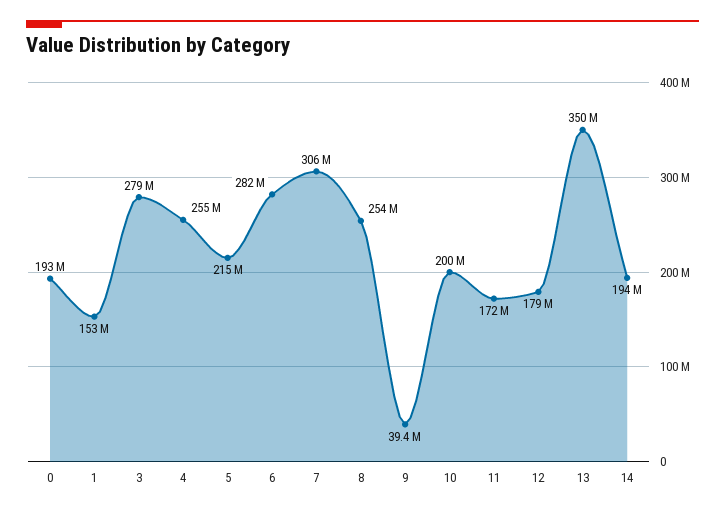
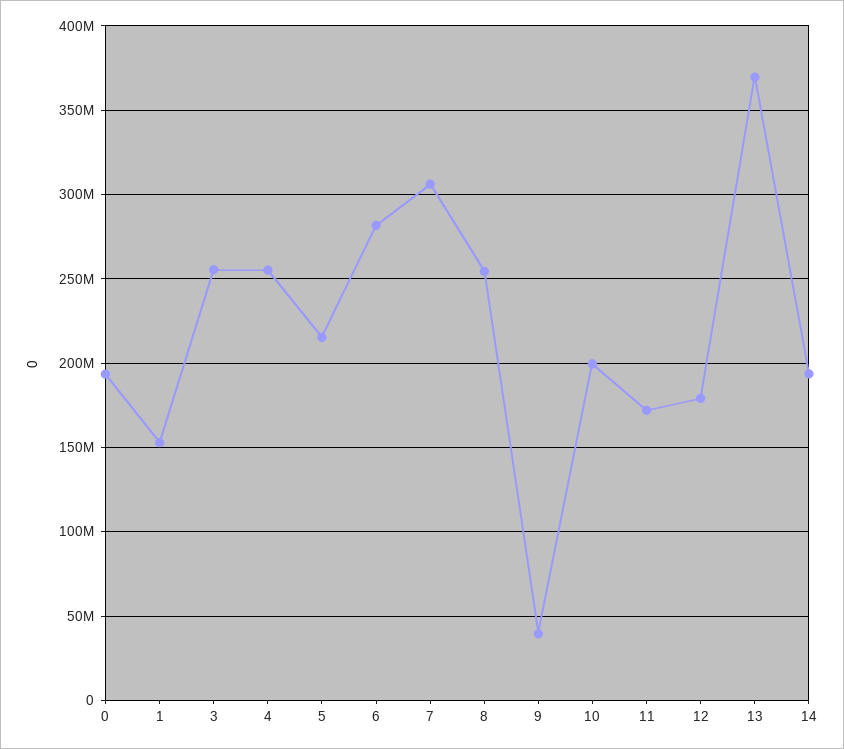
  {
    "0": 193000000,
    "1": 153000000,
-   "3": 279000000,
+   "3": 255000000,
    "4": 255000000,
    "5": 215000000,
    "6": 282000000,
    "7": 306000000,
    "8": 254000000,
    "9": 39400000,
    "10": 200000000,
    "11": 172000000,
    "12": 179000000,
-   "13": 350000000,
+   "13": 370000000,
    "14": 194000000
  }

